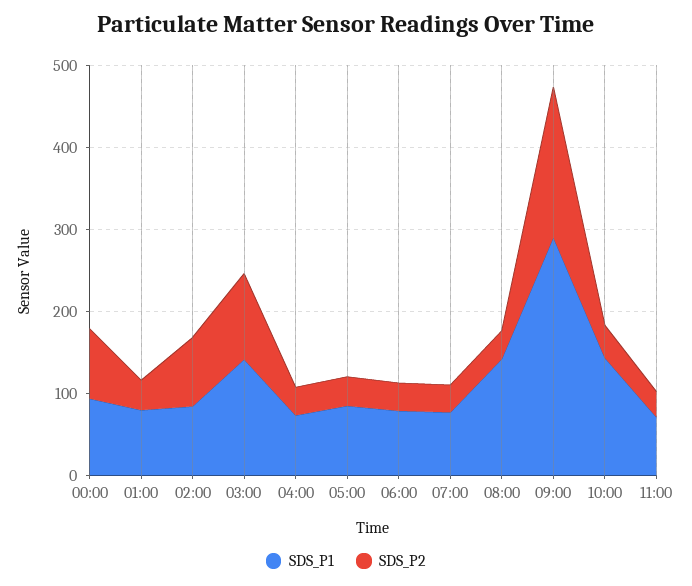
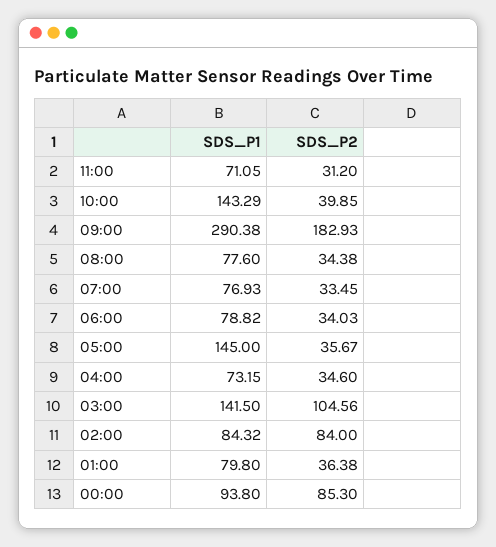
  {
    "SDS_P1": {
      "00:00": 93.8,
      "01:00": 79.8,
      "02:00": 84.32,
      "03:00": 141.5,
      "04:00": 73.15,
-     "05:00": 80,
+     "05:00": 145,
      "06:00": 78.82,
      "07:00": 76.93,
-     "08:00": 140,
+     "08:00": 77.6,
      "09:00": 290.38,
      "10:00": 143.29,
      "11:00": 71.05
    },
    "SDS_P2": {
      "00:00": 85.3,
      "01:00": 36.38,
      "02:00": 84,
      "03:00": 104.56,
      "04:00": 34.6,
      "05:00": 35.67,
      "06:00": 34.03,
      "07:00": 33.45,
      "08:00": 34.38,
      "09:00": 182.93,
      "10:00": 39.85,
      "11:00": 31.2
    }
  }

